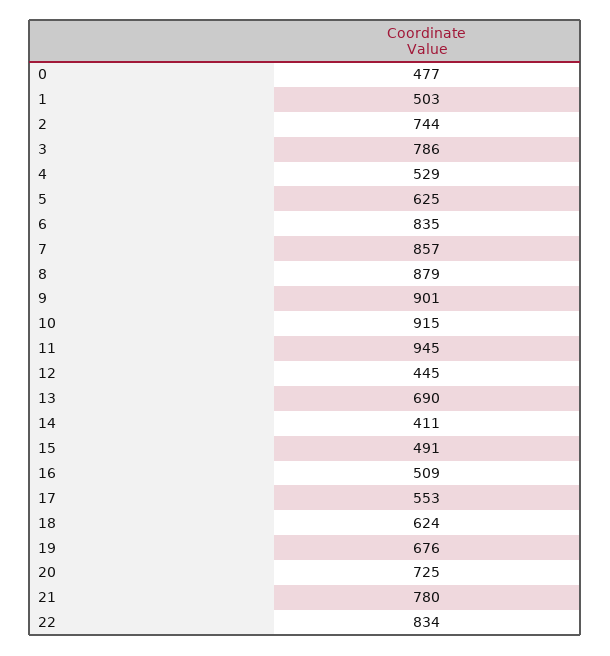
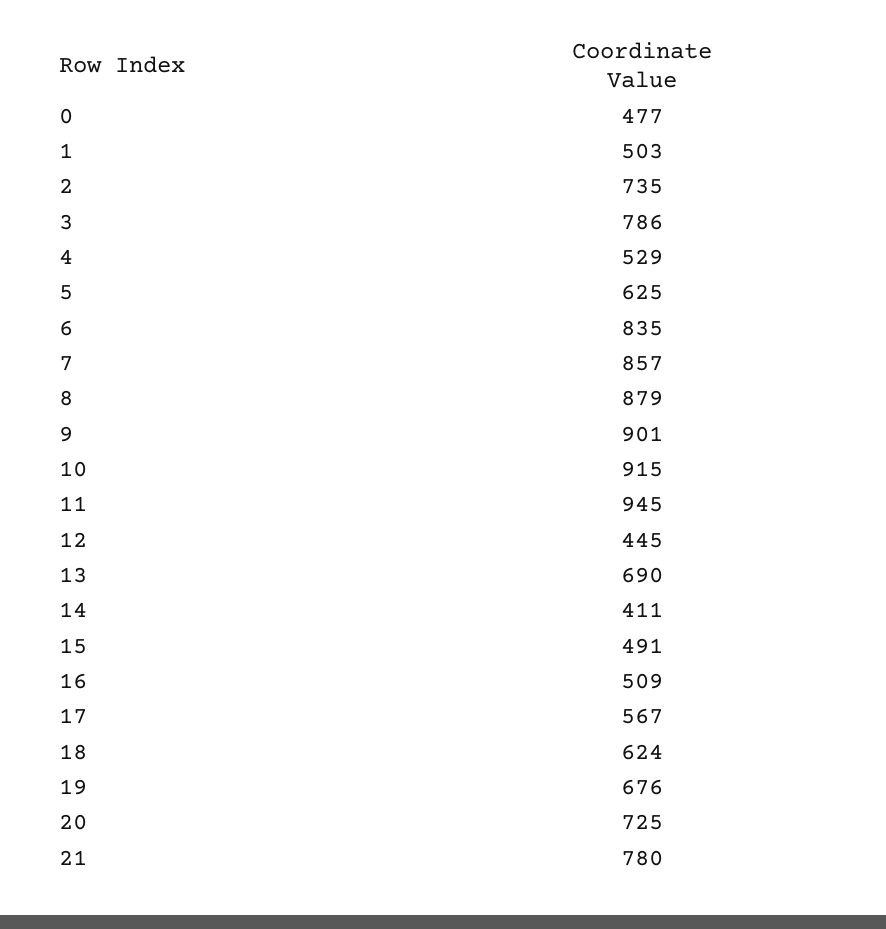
  {
    "0": 477,
    "1": 503,
-   "2": 744,
+   "2": 735,
    "3": 786,
    "4": 529,
    "5": 625,
    "6": 835,
    "7": 857,
    "8": 879,
    "9": 901,
    "10": 915,
    "11": 945,
    "12": 445,
    "13": 690,
    "14": 411,
    "15": 491,
    "16": 509,
-   "17": 553,
+   "17": 567,
    "18": 624,
    "19": 676,
    "20": 725,
-   "21": 780,
+   "21": 780
-   "22": 834
  }

